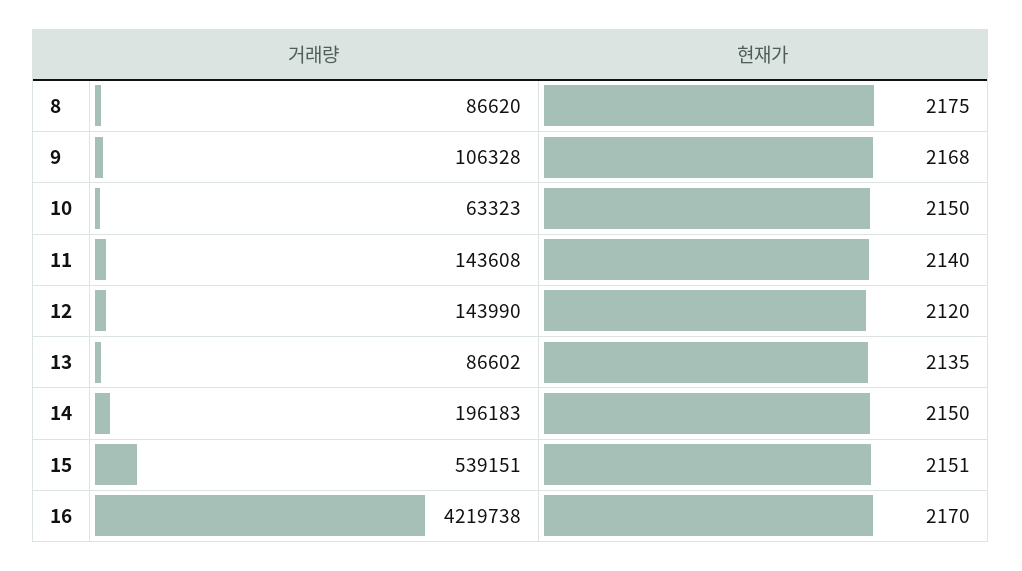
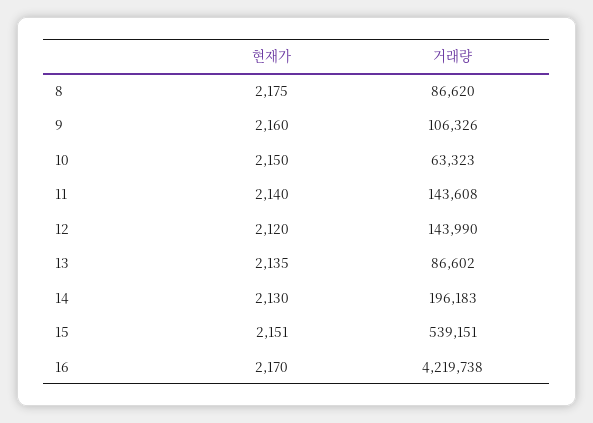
  {
    "거래량": {
      "8": 86620,
-     "9": 106328,
+     "9": 106326,
      "10": 63323,
      "11": 143608,
      "12": 143990,
      "13": 86602,
      "14": 196183,
      "15": 539151,
      "16": 4219738
    },
    "현재가": {
      "8": 2175,
-     "9": 2168,
+     "9": 2160,
      "10": 2150,
      "11": 2140,
      "12": 2120,
      "13": 2135,
-     "14": 2150,
+     "14": 2130,
      "15": 2151,
      "16": 2170
    }
  }

